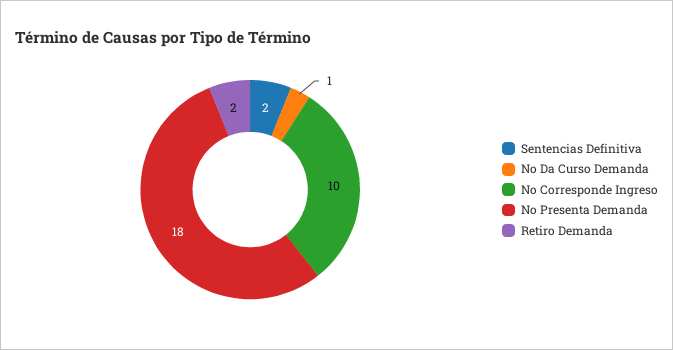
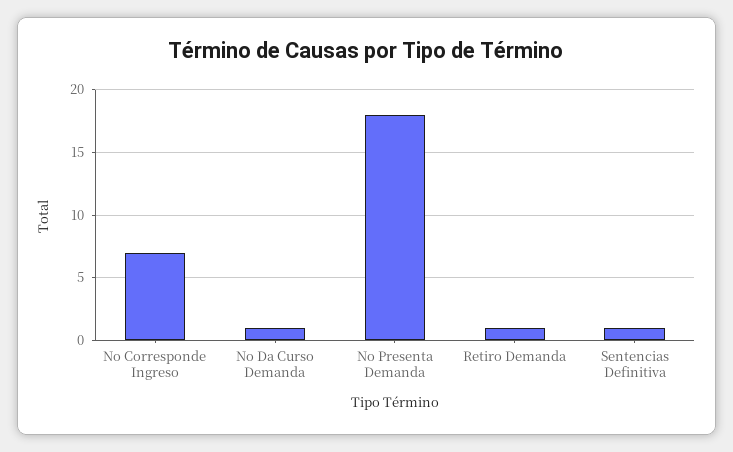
  {
-   "Sentencias Definitiva": 2,
+   "Sentencias Definitiva": 1,
    "No Da Curso Demanda": 1,
-   "No Corresponde Ingreso": 10,
+   "No Corresponde Ingreso": 7,
    "No Presenta Demanda": 18,
-   "Retiro Demanda": 2
+   "Retiro Demanda": 1
  }

